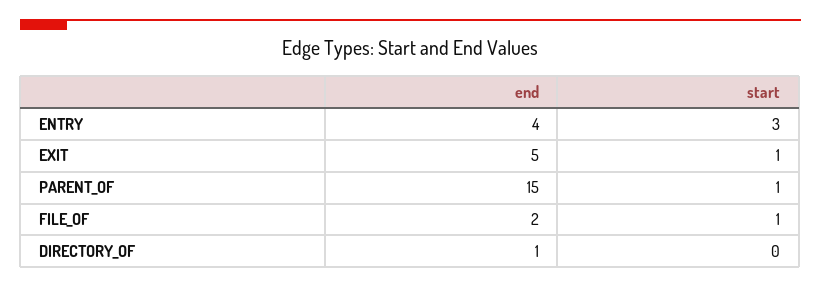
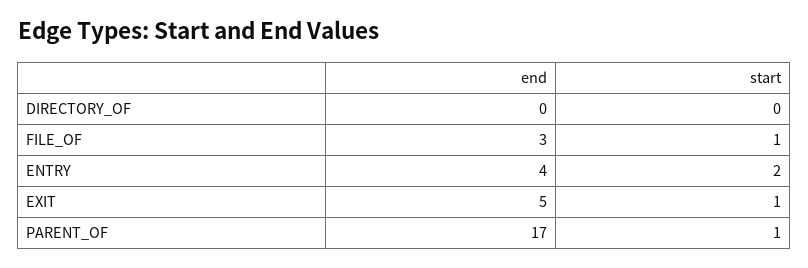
  {
    "end": {
      "ENTRY": 4,
      "EXIT": 5,
-     "PARENT_OF": 15,
+     "PARENT_OF": 17,
-     "FILE_OF": 2,
+     "FILE_OF": 3,
-     "DIRECTORY_OF": 1
+     "DIRECTORY_OF": 0
    },
    "start": {
-     "ENTRY": 3,
+     "ENTRY": 2,
      "EXIT": 1,
      "PARENT_OF": 1,
      "FILE_OF": 1,
      "DIRECTORY_OF": 0
    }
  }

